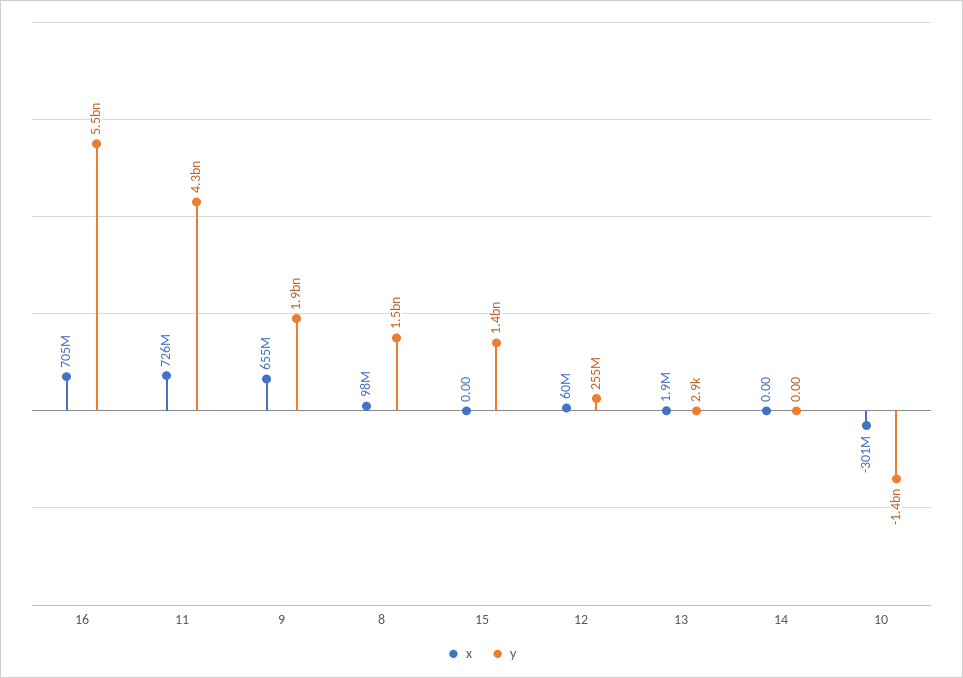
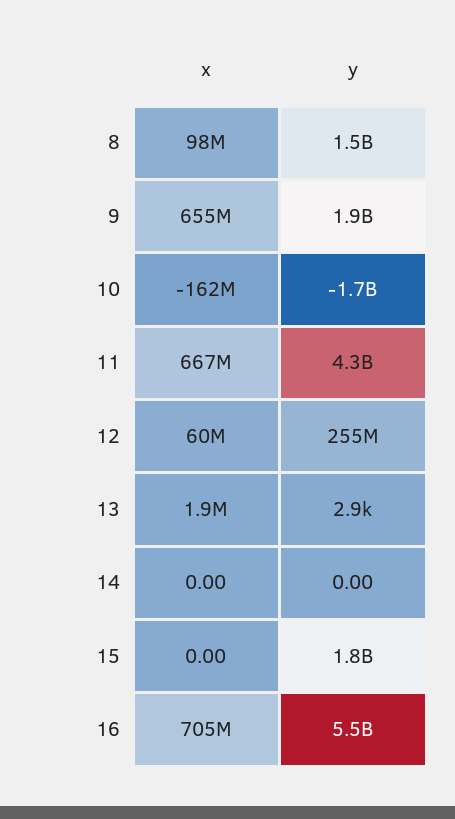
  {
    "x": {
      "16": 705000000,
-     "11": 726000000,
+     "11": 667000000,
      "9": 655000000,
      "8": 98000000,
      "15": 0,
      "12": 60000000,
      "13": 1900000,
      "14": 0,
-     "10": -301000000
+     "10": -162000000
    },
    "y": {
      "16": 5500000000,
      "11": 4300000000,
      "9": 1900000000,
      "8": 1500000000,
-     "15": 1400000000,
+     "15": 1800000000,
      "12": 255000000,
      "13": 2900,
      "14": 0,
-     "10": -1400000000
+     "10": -1700000000
    }
  }

